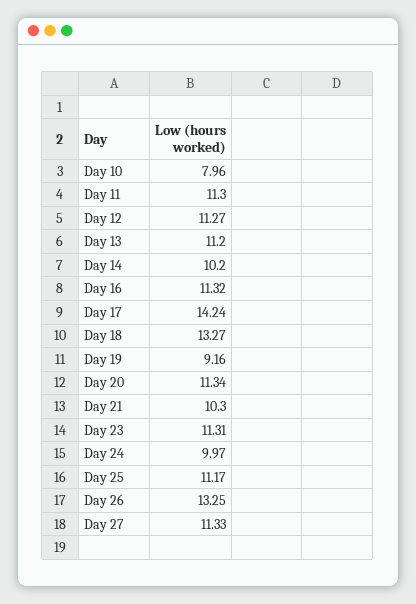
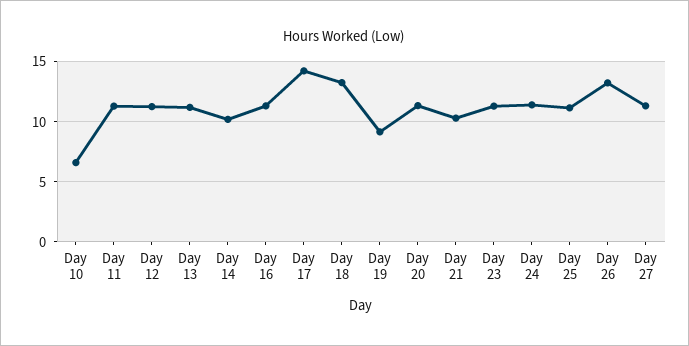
  {
-   "Day 10": 7.96,
+   "Day 10": 6.5,
    "Day 11": 11.3,
    "Day 12": 11.27,
    "Day 13": 11.2,
    "Day 14": 10.2,
    "Day 16": 11.32,
    "Day 17": 14.24,
    "Day 18": 13.27,
    "Day 19": 9.16,
    "Day 20": 11.34,
    "Day 21": 10.3,
    "Day 23": 11.31,
-   "Day 24": 9.97,
+   "Day 24": 11.5,
    "Day 25": 11.17,
    "Day 26": 13.25,
    "Day 27": 11.33
  }

